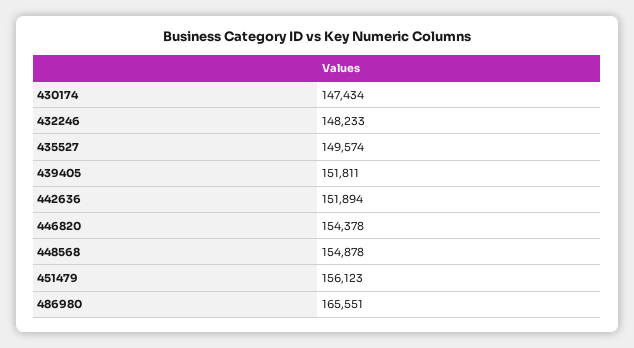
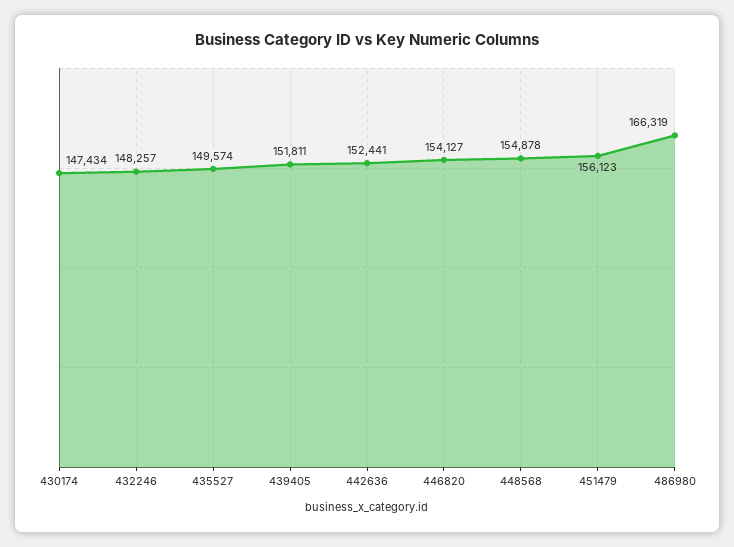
  {
    "430174": 147434,
-   "432246": 148233,
+   "432246": 148257,
    "435527": 149574,
    "439405": 151811,
-   "442636": 151894,
+   "442636": 152441,
-   "446820": 154378,
+   "446820": 154127,
    "448568": 154878,
    "451479": 156123,
-   "486980": 165551
+   "486980": 166319
  }

